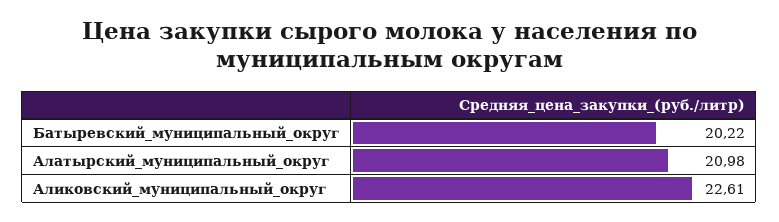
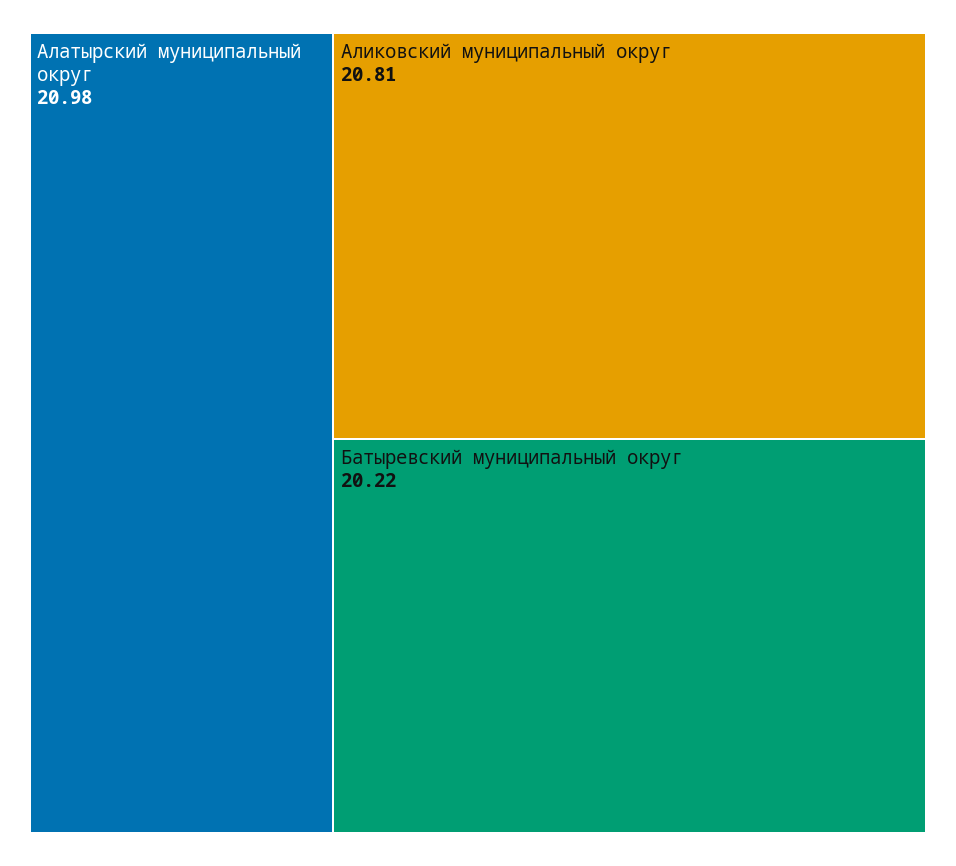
  {
    "Батыревский_муниципальный_округ": 20.22,
    "Алатырский_муниципальный_округ": 20.98,
-   "Аликовский_муниципальный_округ": 22.61
+   "Аликовский_муниципальный_округ": 20.81
  }

